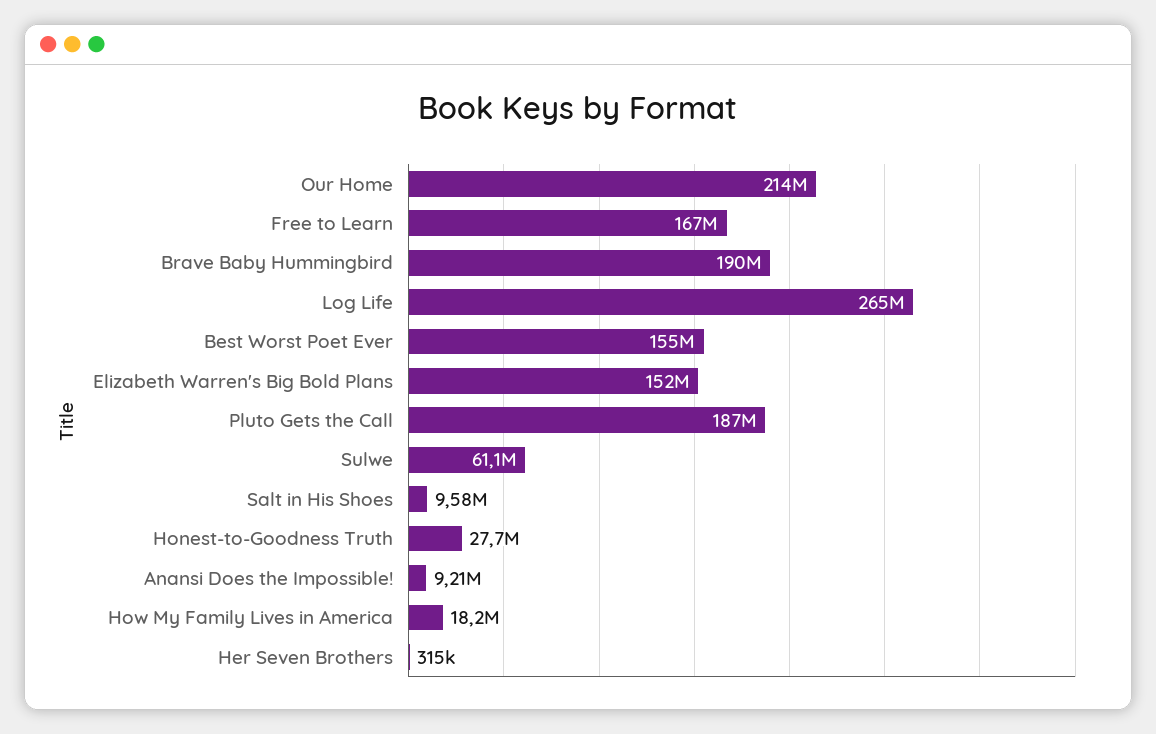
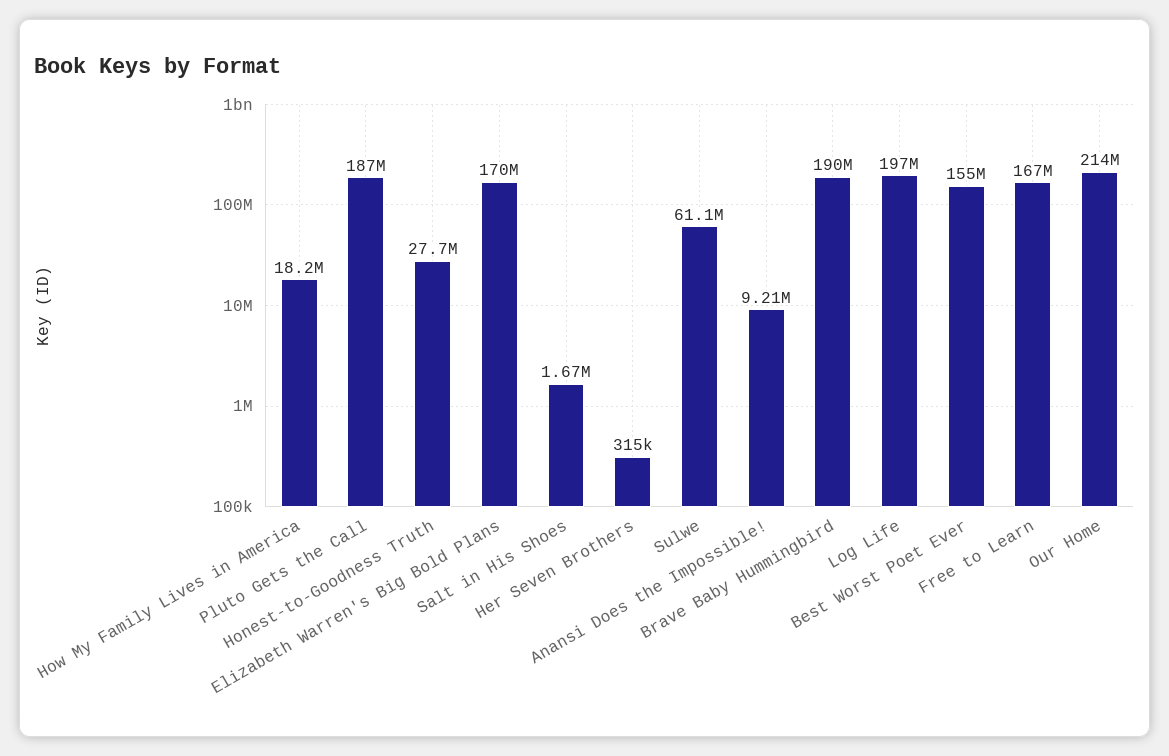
  {
    "Our Home": 214000000,
    "Free to Learn": 167000000,
    "Brave Baby Hummingbird": 190000000,
-   "Log Life": 265000000,
+   "Log Life": 197000000,
    "Best Worst Poet Ever": 155000000,
-   "Elizabeth Warren's Big Bold Plans": 152000000,
+   "Elizabeth Warren's Big Bold Plans": 170000000,
    "Pluto Gets the Call": 187000000,
    "Sulwe": 61100000,
-   "Salt in His Shoes": 9580000,
+   "Salt in His Shoes": 1670000,
    "Honest-to-Goodness Truth": 27700000,
    "Anansi Does the Impossible!": 9210000,
    "How My Family Lives in America": 18200000,
    "Her Seven Brothers": 315000
  }

